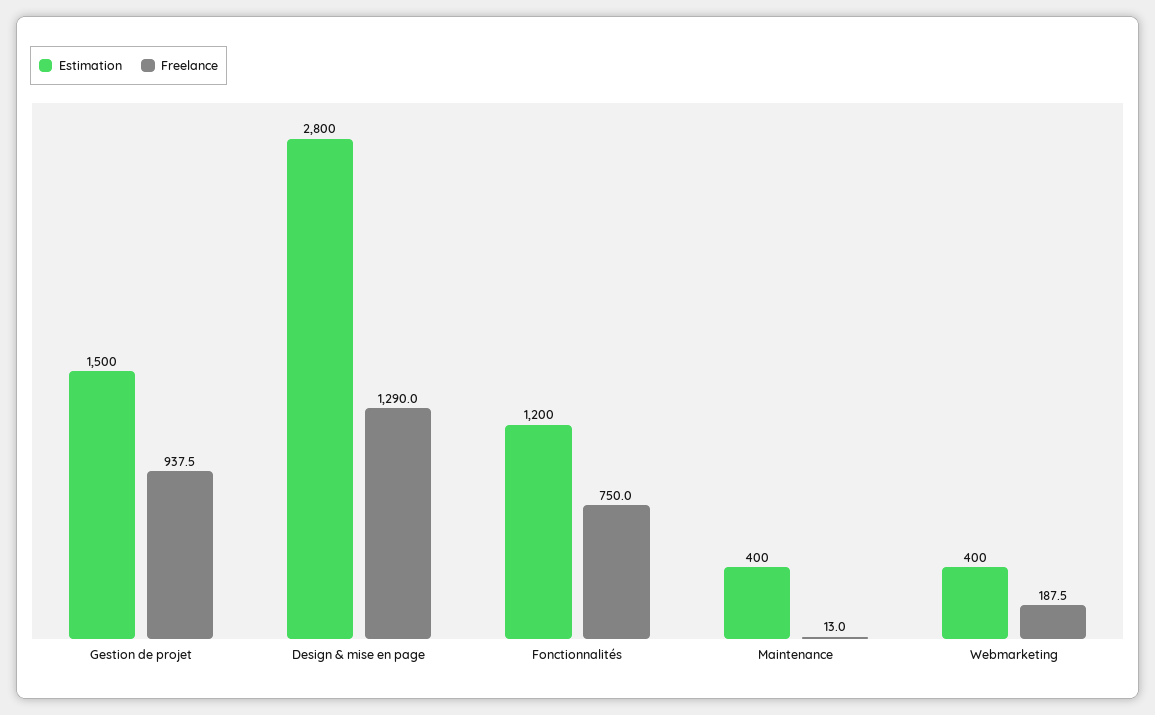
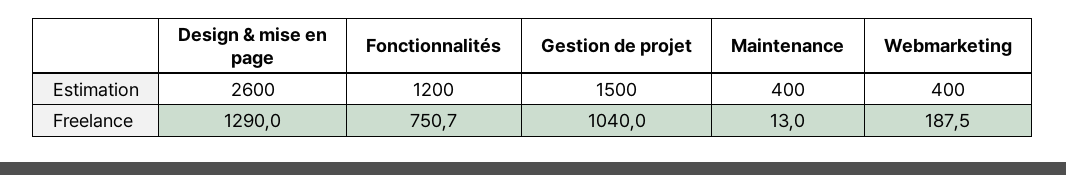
  {
    "Estimation": {
      "Gestion de projet": 1500,
-     "Design & mise en page": 2800,
+     "Design & mise en page": 2600,
      "Fonctionnalités": 1200,
      "Maintenance": 400,
      "Webmarketing": 400
    },
    "Freelance": {
-     "Gestion de projet": 937.5,
+     "Gestion de projet": 1040,
      "Design & mise en page": 1290,
-     "Fonctionnalités": 750,
+     "Fonctionnalités": 750.7,
      "Maintenance": 13,
      "Webmarketing": 187.5
    }
  }

